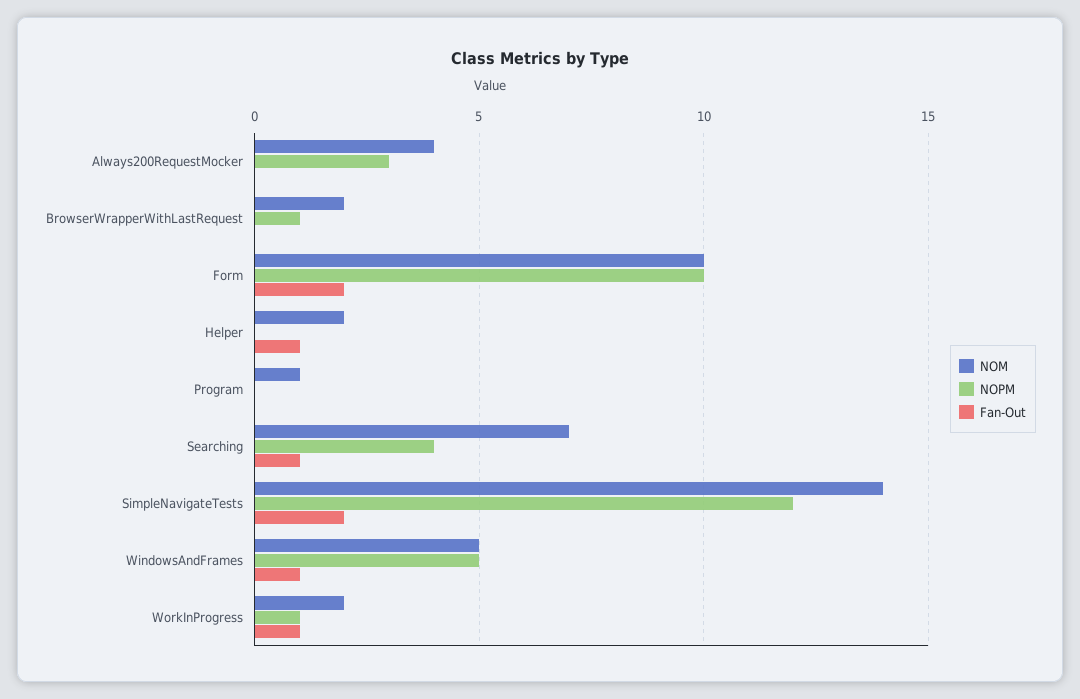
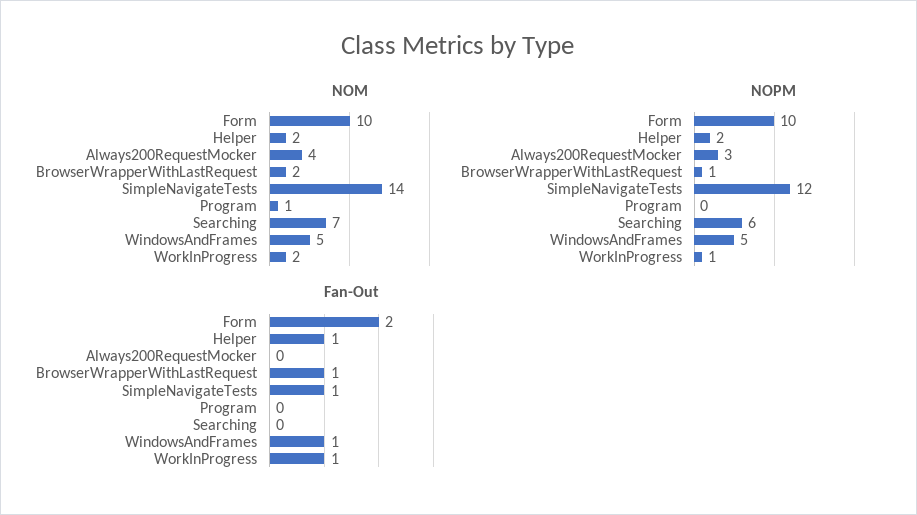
  {
    "NOM": {
      "Always200RequestMocker": 4,
      "BrowserWrapperWithLastRequest": 2,
      "Form": 10,
      "Helper": 2,
      "Program": 1,
      "Searching": 7,
      "SimpleNavigateTests": 14,
      "WindowsAndFrames": 5,
      "WorkInProgress": 2
    },
    "NOPM": {
      "Always200RequestMocker": 3,
      "BrowserWrapperWithLastRequest": 1,
      "Form": 10,
-     "Helper": 0,
+     "Helper": 2,
      "Program": 0,
-     "Searching": 4,
+     "Searching": 6,
      "SimpleNavigateTests": 12,
      "WindowsAndFrames": 5,
      "WorkInProgress": 1
    },
    "Fan-Out": {
      "Always200RequestMocker": 0,
-     "BrowserWrapperWithLastRequest": 0,
+     "BrowserWrapperWithLastRequest": 1,
      "Form": 2,
      "Helper": 1,
      "Program": 0,
-     "Searching": 1,
+     "Searching": 0,
-     "SimpleNavigateTests": 2,
+     "SimpleNavigateTests": 1,
      "WindowsAndFrames": 1,
      "WorkInProgress": 1
    }
  }

